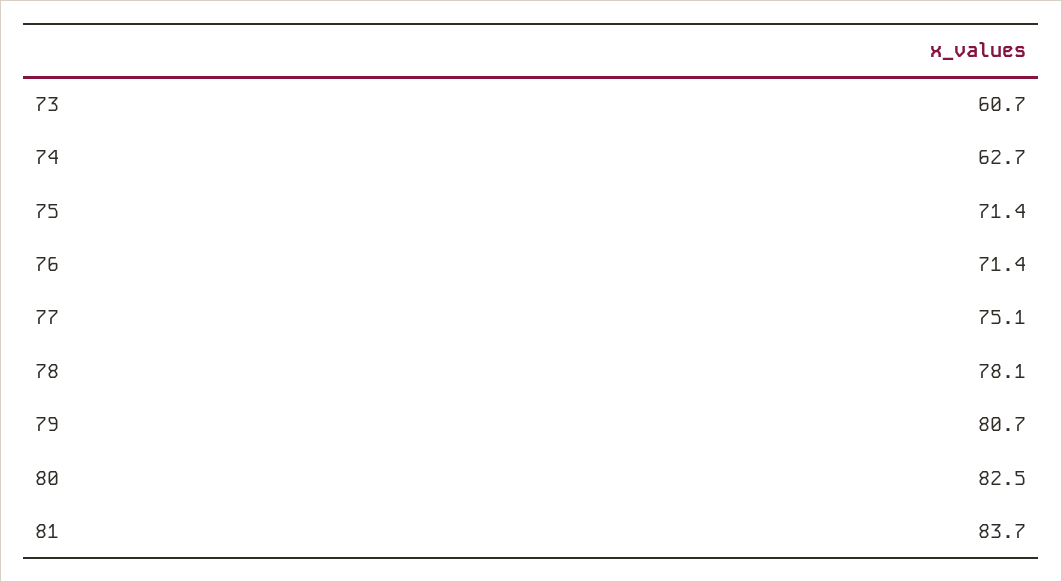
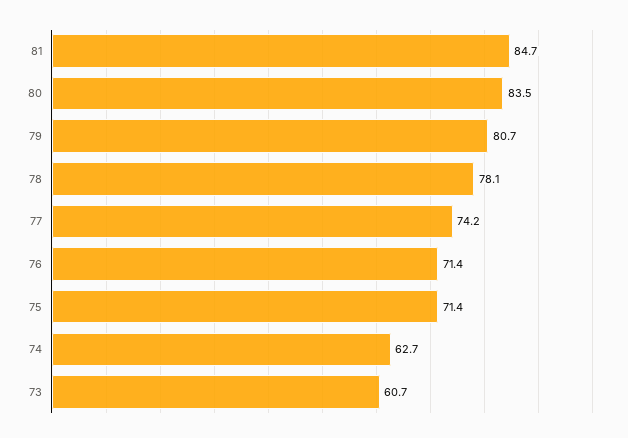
  {
    "73": 60.7,
    "74": 62.7,
    "75": 71.4,
    "76": 71.4,
-   "77": 75.1,
+   "77": 74.2,
    "78": 78.1,
    "79": 80.7,
-   "80": 82.5,
+   "80": 83.5,
-   "81": 83.7
+   "81": 84.7
  }

